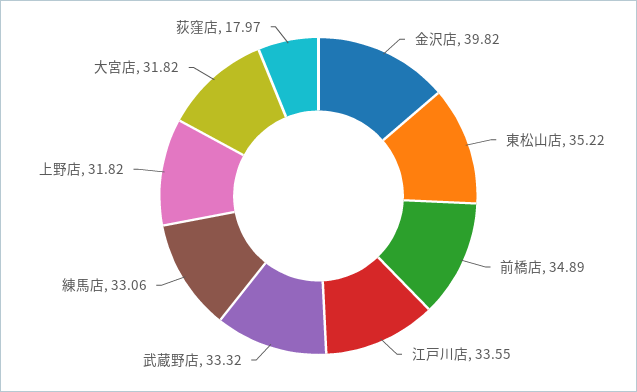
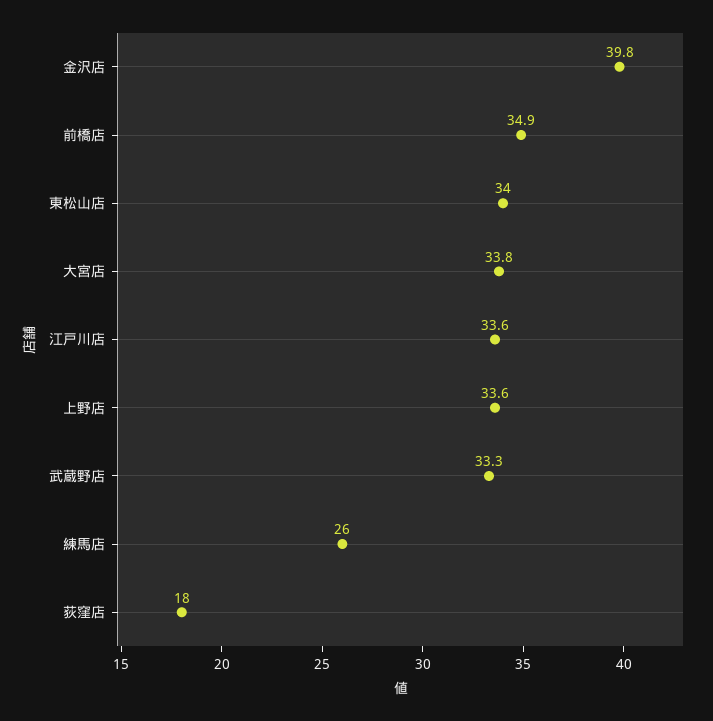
  {
    "金沢店": 39.82,
-   "東松山店": 35.22,
+   "東松山店": 34,
    "前橋店": 34.89,
    "江戸川店": 33.55,
    "武蔵野店": 33.32,
-   "練馬店": 33.06,
+   "練馬店": 26,
-   "上野店": 31.82,
+   "上野店": 33.6,
-   "大宮店": 31.82,
+   "大宮店": 33.8,
    "荻窪店": 17.97
  }

